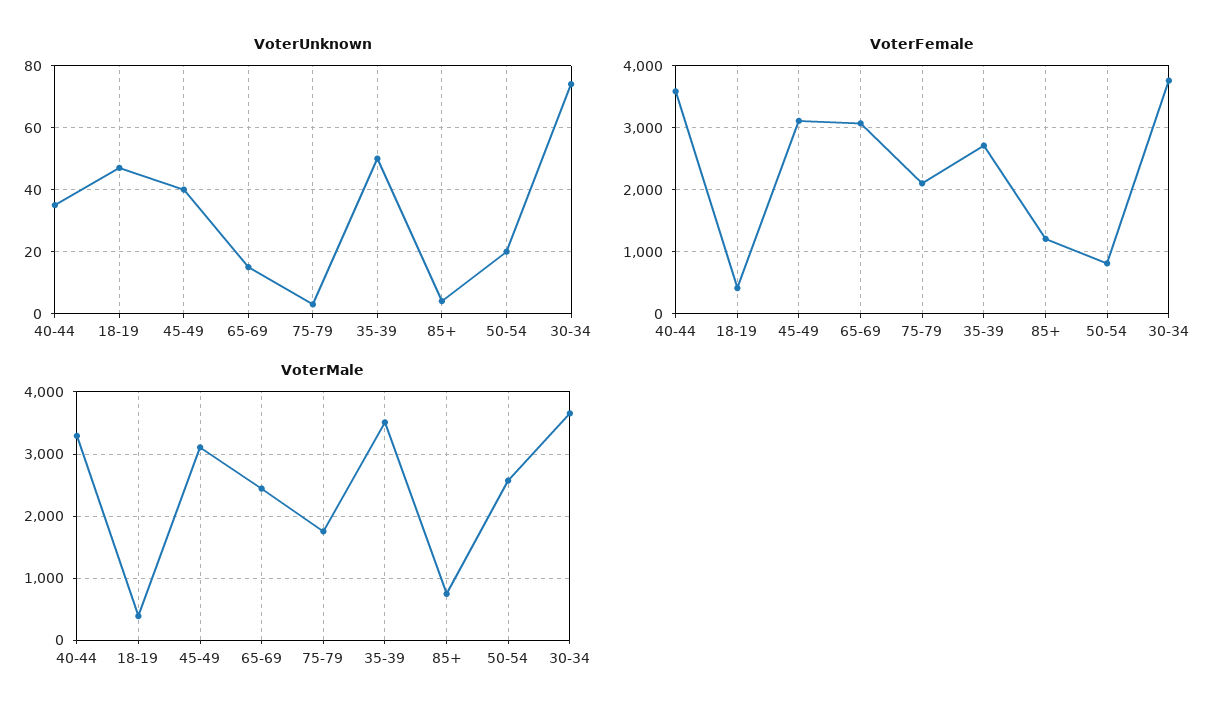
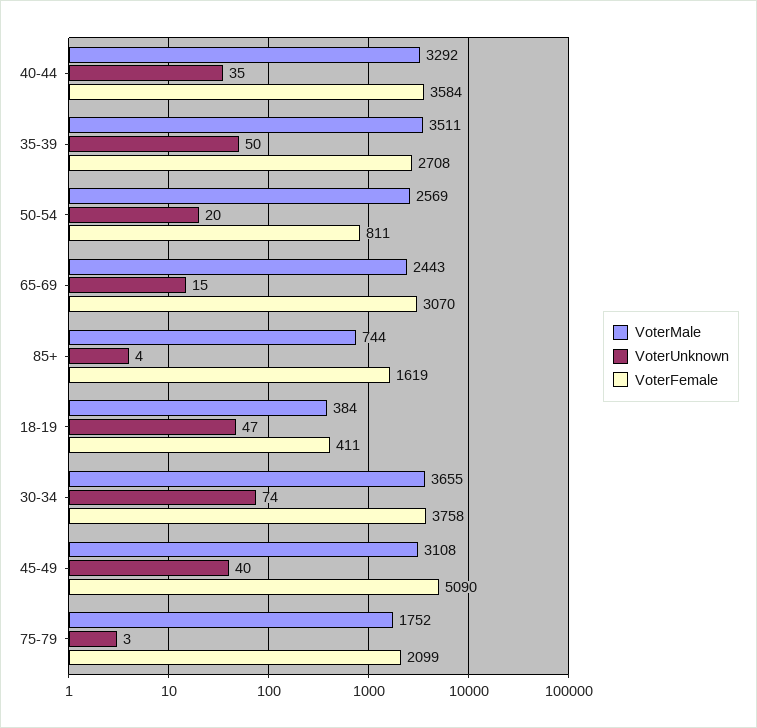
  {
    "VoterUnknown": {
      "40-44": 35,
      "18-19": 47,
      "45-49": 40,
      "65-69": 15,
      "75-79": 3,
      "35-39": 50,
      "85+": 4,
      "50-54": 20,
      "30-34": 74
    },
    "VoterFemale": {
      "40-44": 3584,
      "18-19": 411,
-     "45-49": 3100,
+     "45-49": 5090,
      "65-69": 3070,
      "75-79": 2099,
      "35-39": 2708,
-     "85+": 1200,
+     "85+": 1619,
      "50-54": 811,
      "30-34": 3758
    },
    "VoterMale": {
      "40-44": 3292,
      "18-19": 384,
      "45-49": 3108,
      "65-69": 2443,
      "75-79": 1752,
      "35-39": 3511,
      "85+": 744,
      "50-54": 2569,
      "30-34": 3655
    }
  }

